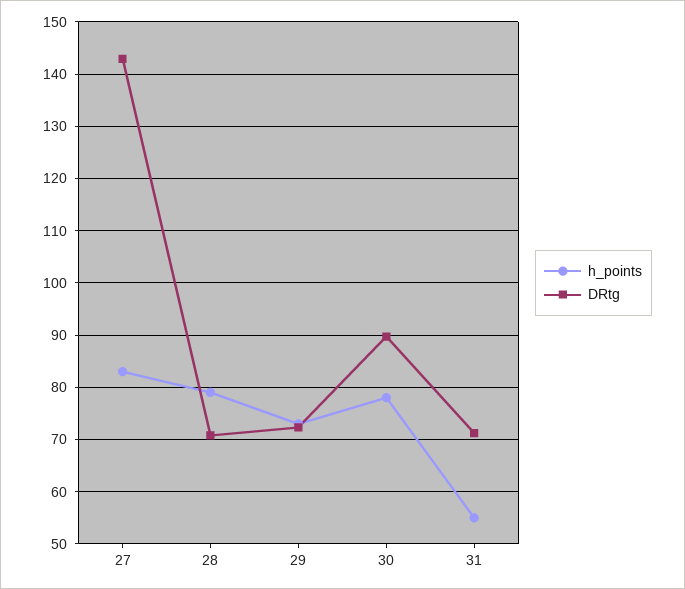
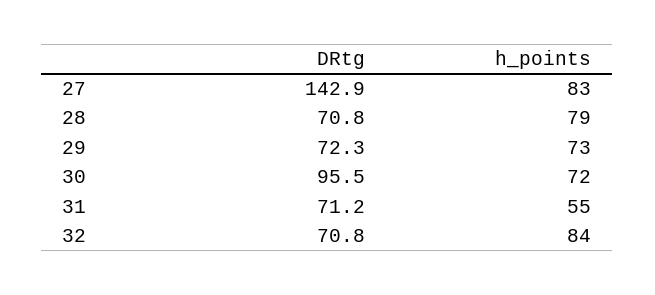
  {
    "h_points": {
      "27": 83,
      "28": 79,
      "29": 73,
-     "30": 78,
+     "30": 72,
-     "31": 55
+     "31": 55,
+     "32": 84
    },
    "DRtg": {
      "27": 142.9,
      "28": 70.8,
      "29": 72.3,
-     "30": 90,
+     "30": 95.5,
-     "31": 71.2
+     "31": 71.2,
+     "32": 70.8
    }
  }

